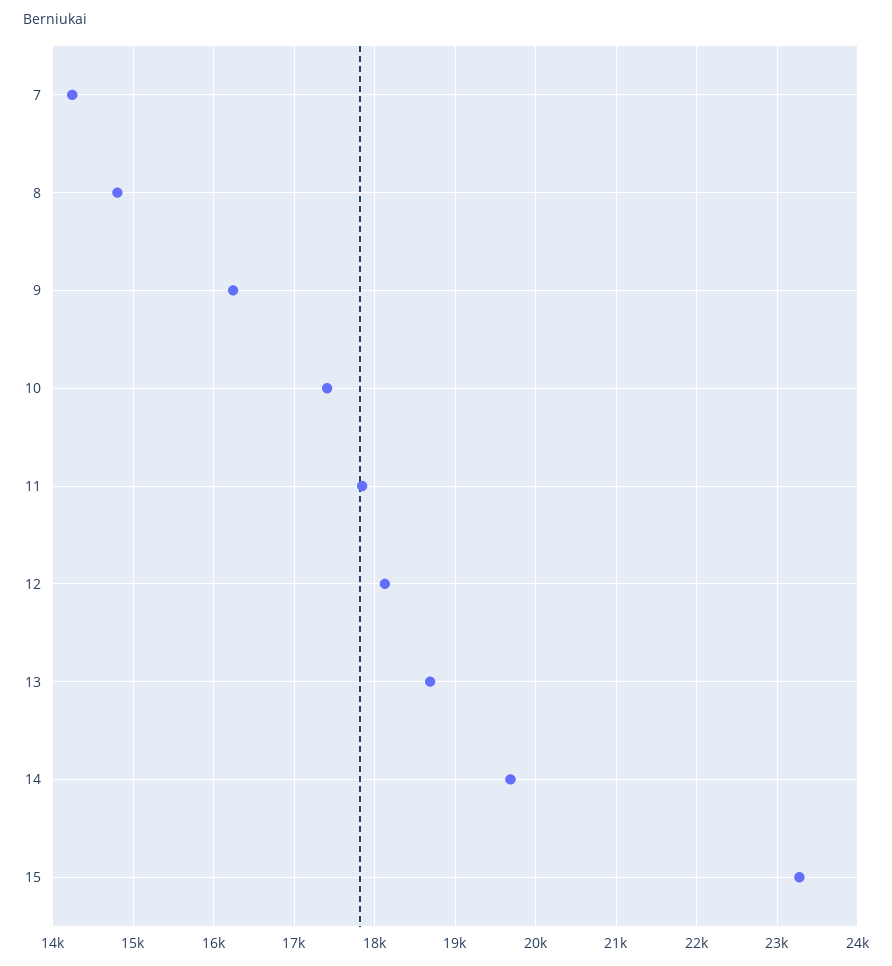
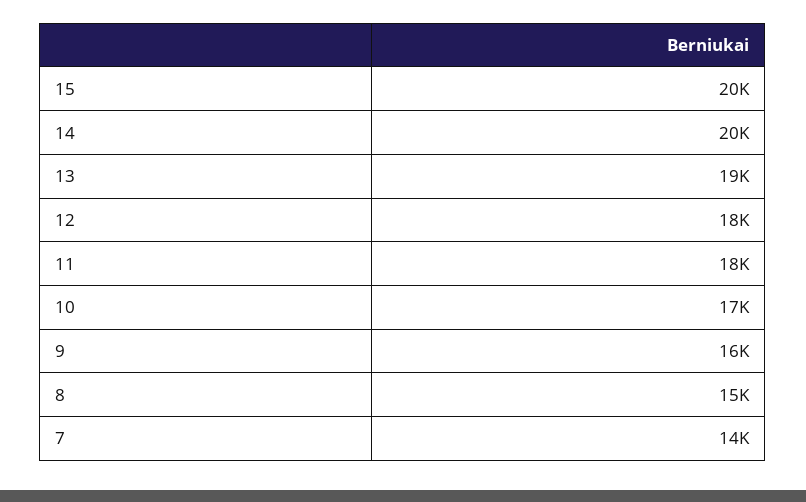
  {
    "7": 14000,
    "8": 15000,
    "9": 16000,
    "10": 17000,
    "11": 18000,
    "12": 18000,
    "13": 19000,
    "14": 20000,
-   "15": 23300
+   "15": 20000
  }

